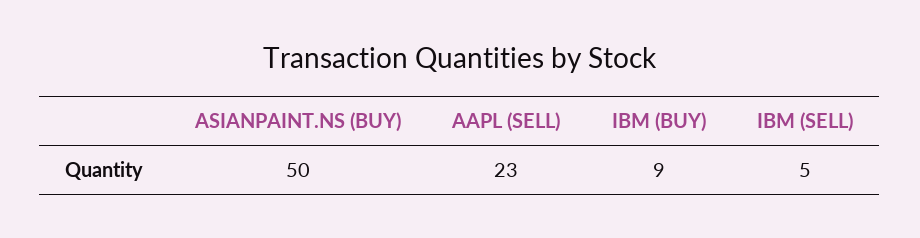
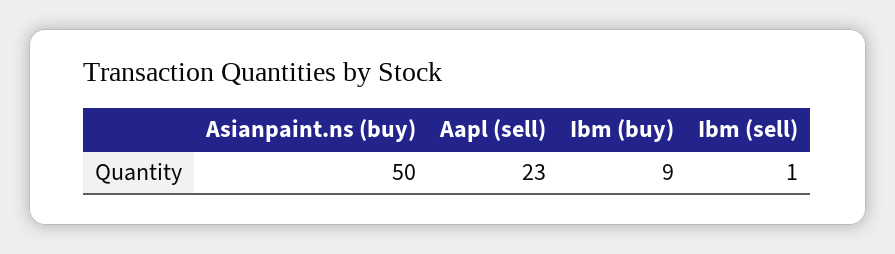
  {
    "ASIANPAINT.NS (BUY)": 50,
    "AAPL (SELL)": 23,
    "IBM (BUY)": 9,
-   "IBM (SELL)": 5
+   "IBM (SELL)": 1
  }

